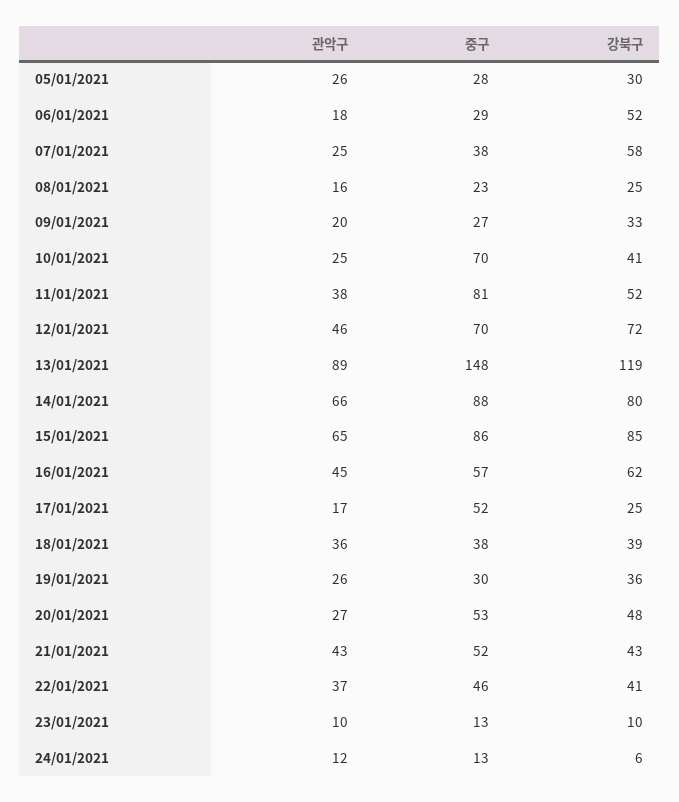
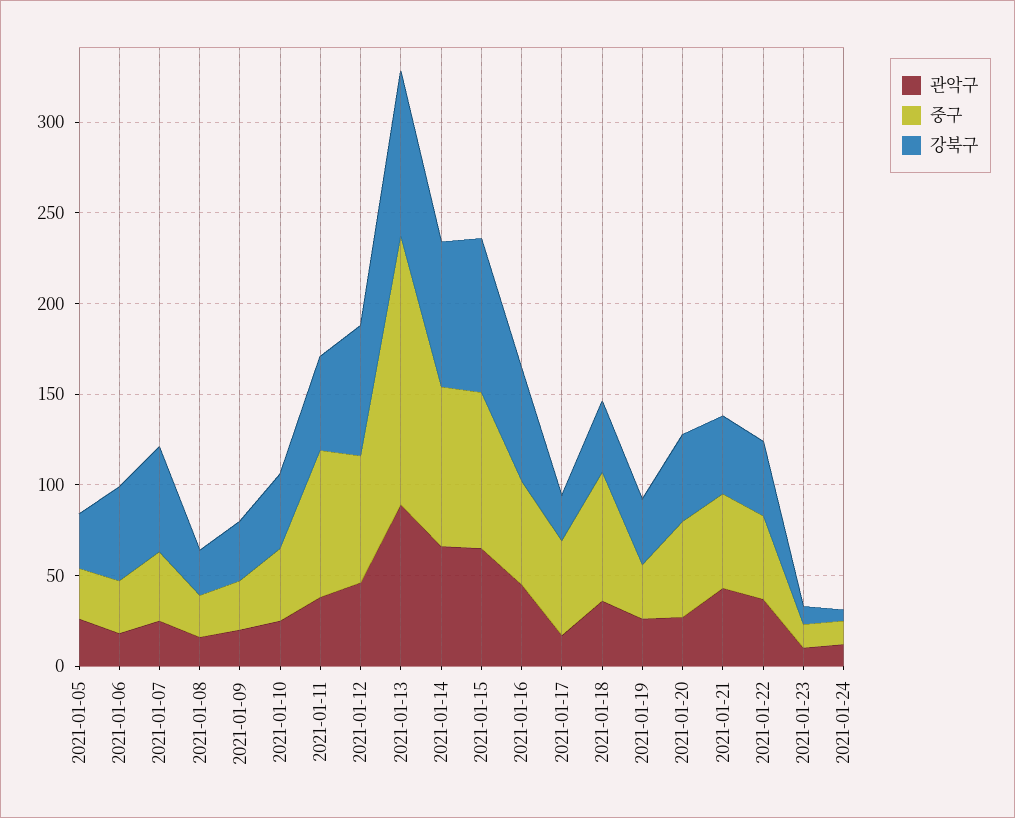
  {
    "관악구": {
      "05/01/2021": 26,
      "06/01/2021": 18,
      "07/01/2021": 25,
      "08/01/2021": 16,
      "09/01/2021": 20,
      "10/01/2021": 25,
      "11/01/2021": 38,
      "12/01/2021": 46,
      "13/01/2021": 89,
      "14/01/2021": 66,
      "15/01/2021": 65,
      "16/01/2021": 45,
      "17/01/2021": 17,
      "18/01/2021": 36,
      "19/01/2021": 26,
      "20/01/2021": 27,
      "21/01/2021": 43,
      "22/01/2021": 37,
      "23/01/2021": 10,
      "24/01/2021": 12
    },
    "중구": {
      "05/01/2021": 28,
      "06/01/2021": 29,
      "07/01/2021": 38,
      "08/01/2021": 23,
      "09/01/2021": 27,
-     "10/01/2021": 70,
+     "10/01/2021": 40,
      "11/01/2021": 81,
      "12/01/2021": 70,
      "13/01/2021": 148,
      "14/01/2021": 88,
      "15/01/2021": 86,
      "16/01/2021": 57,
      "17/01/2021": 52,
-     "18/01/2021": 38,
+     "18/01/2021": 70,
      "19/01/2021": 30,
      "20/01/2021": 53,
      "21/01/2021": 52,
      "22/01/2021": 46,
      "23/01/2021": 13,
      "24/01/2021": 13
    },
    "강북구": {
      "05/01/2021": 30,
      "06/01/2021": 52,
      "07/01/2021": 58,
      "08/01/2021": 25,
      "09/01/2021": 33,
      "10/01/2021": 41,
      "11/01/2021": 52,
      "12/01/2021": 72,
-     "13/01/2021": 119,
+     "13/01/2021": 90,
      "14/01/2021": 80,
      "15/01/2021": 85,
      "16/01/2021": 62,
      "17/01/2021": 25,
      "18/01/2021": 39,
      "19/01/2021": 36,
      "20/01/2021": 48,
      "21/01/2021": 43,
      "22/01/2021": 41,
      "23/01/2021": 10,
      "24/01/2021": 6
    }
  }

